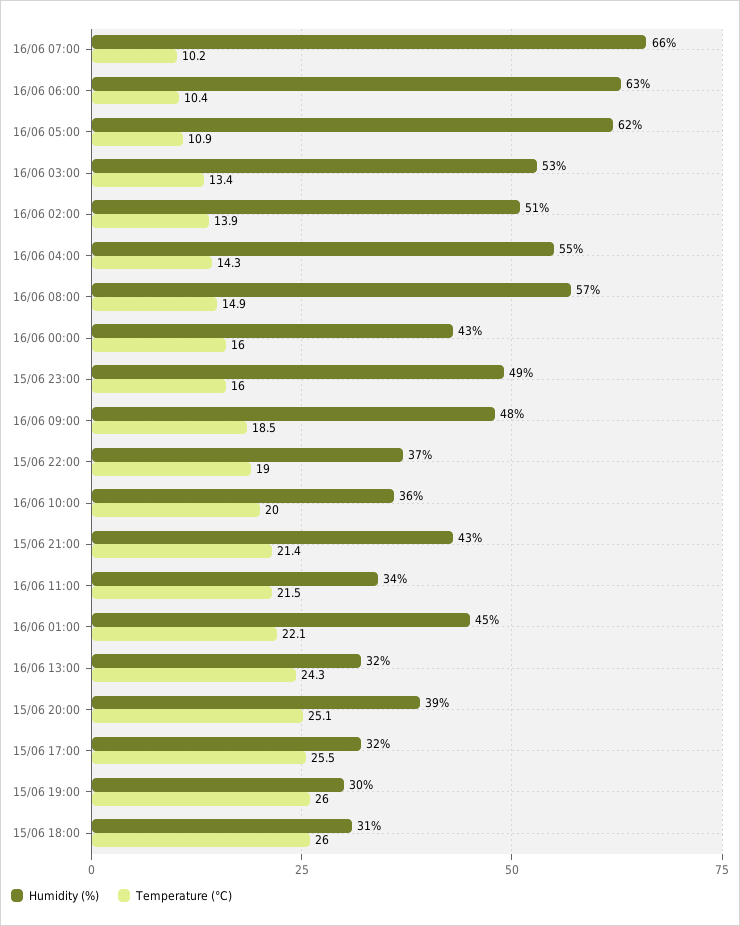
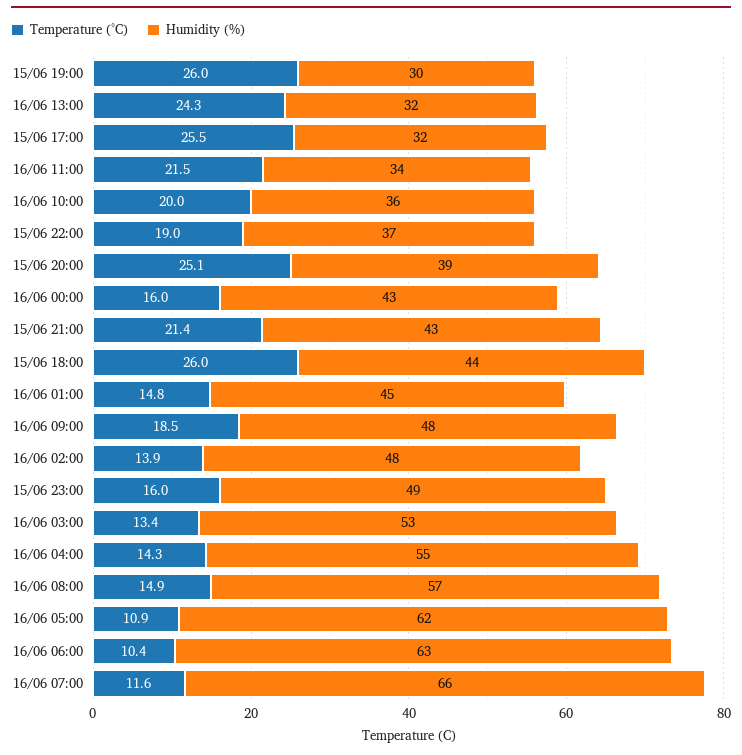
  {
    "Humidity (%)": {
      "16/06 07:00": 66,
      "16/06 06:00": 63,
      "16/06 05:00": 62,
      "16/06 03:00": 53,
-     "16/06 02:00": 51,
+     "16/06 02:00": 48,
      "16/06 04:00": 55,
      "16/06 08:00": 57,
      "16/06 00:00": 43,
      "15/06 23:00": 49,
      "16/06 09:00": 48,
      "15/06 22:00": 37,
      "16/06 10:00": 36,
      "15/06 21:00": 43,
      "16/06 11:00": 34,
      "16/06 01:00": 45,
      "16/06 13:00": 32,
      "15/06 20:00": 39,
      "15/06 17:00": 32,
      "15/06 19:00": 30,
-     "15/06 18:00": 31
+     "15/06 18:00": 44
    },
    "Temperature (°C)": {
-     "16/06 07:00": 10.2,
+     "16/06 07:00": 11.6,
      "16/06 06:00": 10.4,
      "16/06 05:00": 10.9,
      "16/06 03:00": 13.4,
      "16/06 02:00": 13.9,
      "16/06 04:00": 14.3,
      "16/06 08:00": 14.9,
      "16/06 00:00": 16,
      "15/06 23:00": 16,
      "16/06 09:00": 18.5,
      "15/06 22:00": 19,
      "16/06 10:00": 20,
      "15/06 21:00": 21.4,
      "16/06 11:00": 21.5,
-     "16/06 01:00": 22.1,
+     "16/06 01:00": 14.8,
      "16/06 13:00": 24.3,
      "15/06 20:00": 25.1,
      "15/06 17:00": 25.5,
      "15/06 19:00": 26,
      "15/06 18:00": 26
    }
  }

